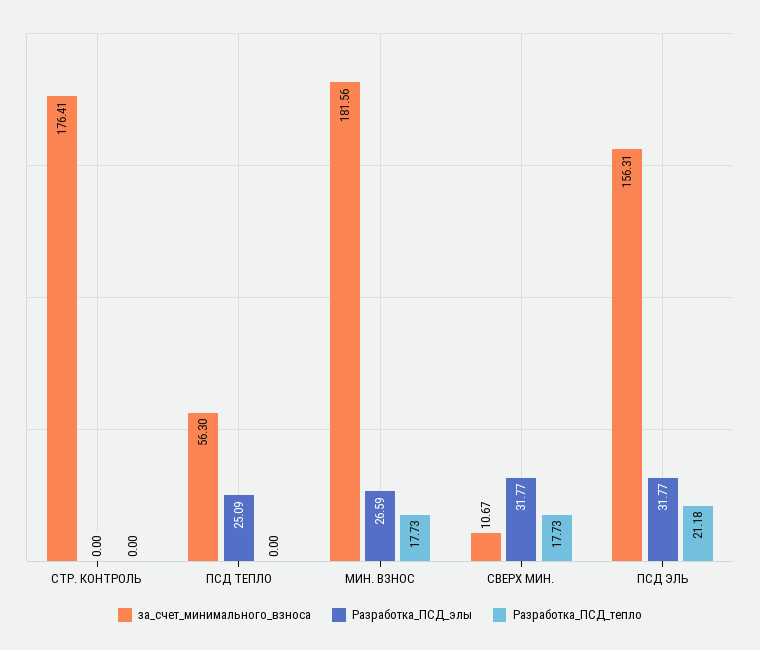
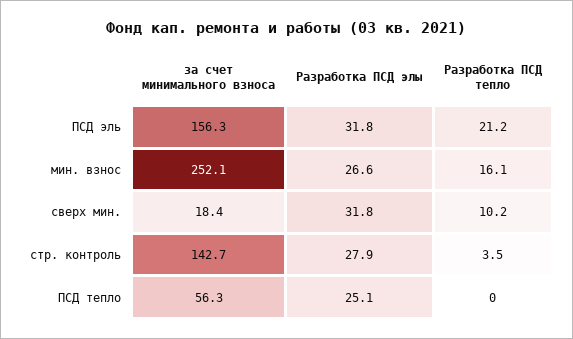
  {
    "за_счет_минимального_взноса": {
-     "СТР. КОНТРОЛЬ": 176.41,
+     "СТР. КОНТРОЛЬ": 142.7,
      "ПСД ТЕПЛО": 56.3,
-     "МИН. ВЗНОС": 181.56,
+     "МИН. ВЗНОС": 252.1,
-     "СВЕРХ МИН.": 10.67,
+     "СВЕРХ МИН.": 18.4,
      "ПСД ЭЛЬ": 156.31
    },
    "Разработка_ПСД_элы": {
-     "СТР. КОНТРОЛЬ": 0,
+     "СТР. КОНТРОЛЬ": 27.9,
      "ПСД ТЕПЛО": 25.09,
      "МИН. ВЗНОС": 26.59,
      "СВЕРХ МИН.": 31.77,
      "ПСД ЭЛЬ": 31.77
    },
    "Разработка_ПСД_тепло": {
-     "СТР. КОНТРОЛЬ": 0,
+     "СТР. КОНТРОЛЬ": 3.5,
      "ПСД ТЕПЛО": 0,
-     "МИН. ВЗНОС": 17.73,
+     "МИН. ВЗНОС": 16.1,
-     "СВЕРХ МИН.": 17.73,
+     "СВЕРХ МИН.": 10.2,
      "ПСД ЭЛЬ": 21.18
    }
  }

